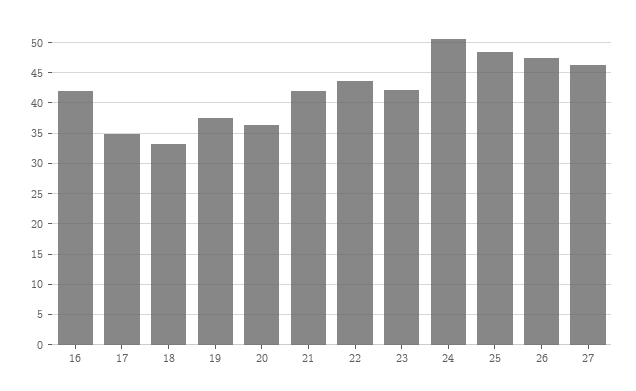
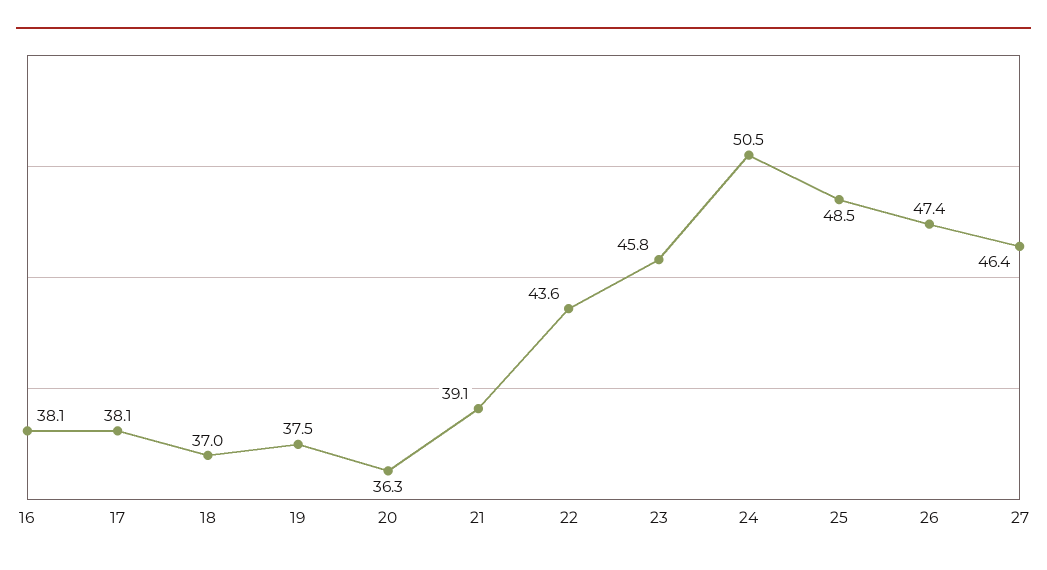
  {
-   "16": 42,
+   "16": 38.1,
-   "17": 35,
+   "17": 38.1,
-   "18": 33,
+   "18": 37,
    "19": 37.5,
    "20": 36.3,
-   "21": 42,
+   "21": 39.1,
    "22": 43.6,
-   "23": 42,
+   "23": 45.8,
    "24": 50.5,
    "25": 48.5,
    "26": 47.4,
    "27": 46.4
  }

